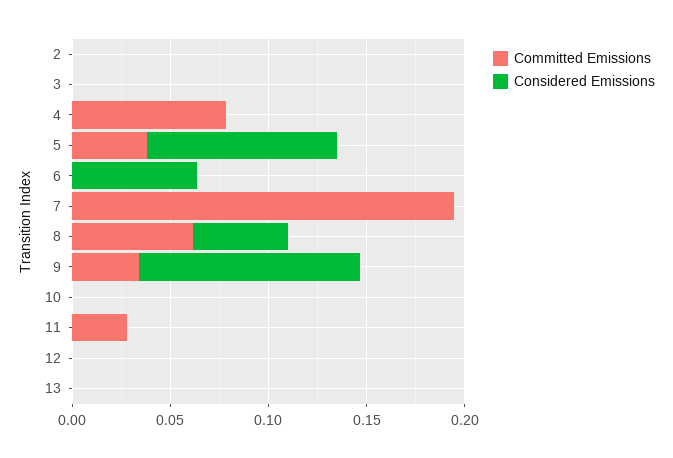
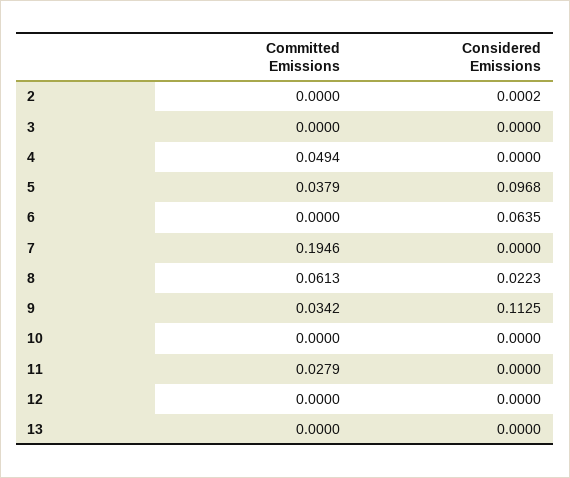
  {
    "Committed Emissions": {
      "2": 0,
      "3": 0,
-     "4": 0.08,
+     "4": 0.0494,
      "5": 0.0379,
      "6": 0,
      "7": 0.1946,
      "8": 0.0613,
      "9": 0.0342,
      "10": 0,
      "11": 0.0279,
      "12": 0,
      "13": 0
    },
    "Considered Emissions": {
      "2": 0.0002,
      "3": 0,
      "4": 0,
      "5": 0.0968,
      "6": 0.0635,
      "7": 0,
-     "8": 0.05,
+     "8": 0.0223,
      "9": 0.1125,
      "10": 0,
      "11": 0,
      "12": 0,
      "13": 0
    }
  }

